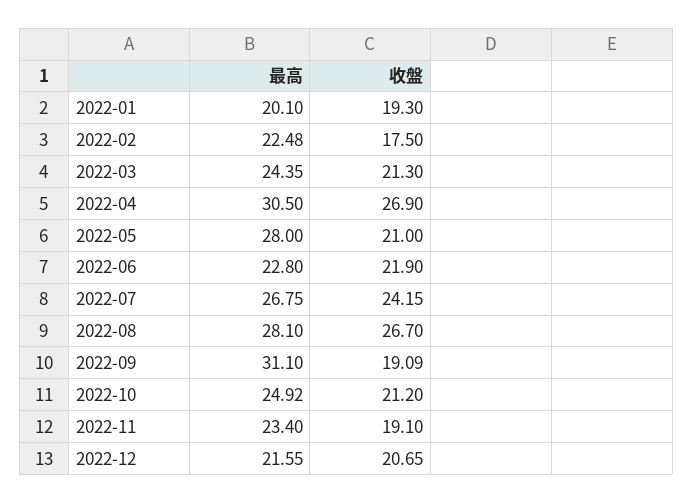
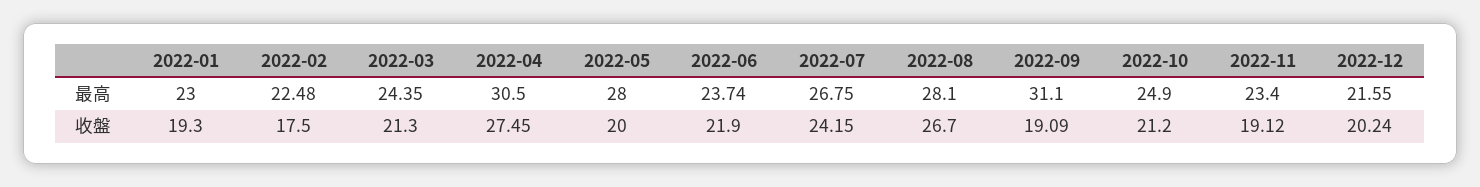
  {
    "最高": {
-     "2022-01": 20.1,
+     "2022-01": 23,
      "2022-02": 22.48,
      "2022-03": 24.35,
      "2022-04": 30.5,
      "2022-05": 28,
-     "2022-06": 22.8,
+     "2022-06": 23.74,
      "2022-07": 26.75,
      "2022-08": 28.1,
      "2022-09": 31.1,
-     "2022-10": 24.92,
+     "2022-10": 24.9,
      "2022-11": 23.4,
      "2022-12": 21.55
    },
    "收盤": {
      "2022-01": 19.3,
      "2022-02": 17.5,
      "2022-03": 21.3,
-     "2022-04": 26.9,
+     "2022-04": 27.45,
-     "2022-05": 21,
+     "2022-05": 20,
      "2022-06": 21.9,
      "2022-07": 24.15,
      "2022-08": 26.7,
      "2022-09": 19.09,
      "2022-10": 21.2,
-     "2022-11": 19.1,
+     "2022-11": 19.12,
-     "2022-12": 20.65
+     "2022-12": 20.24
    }
  }

